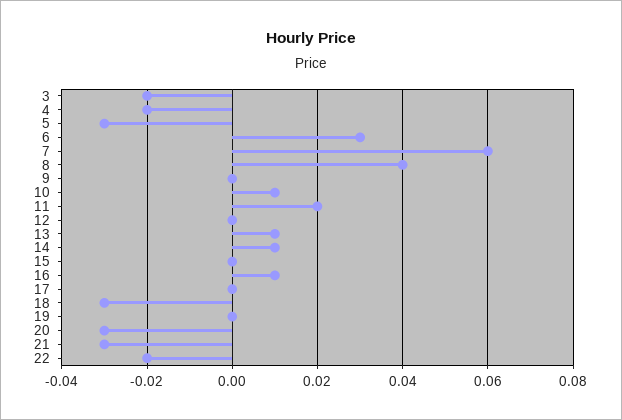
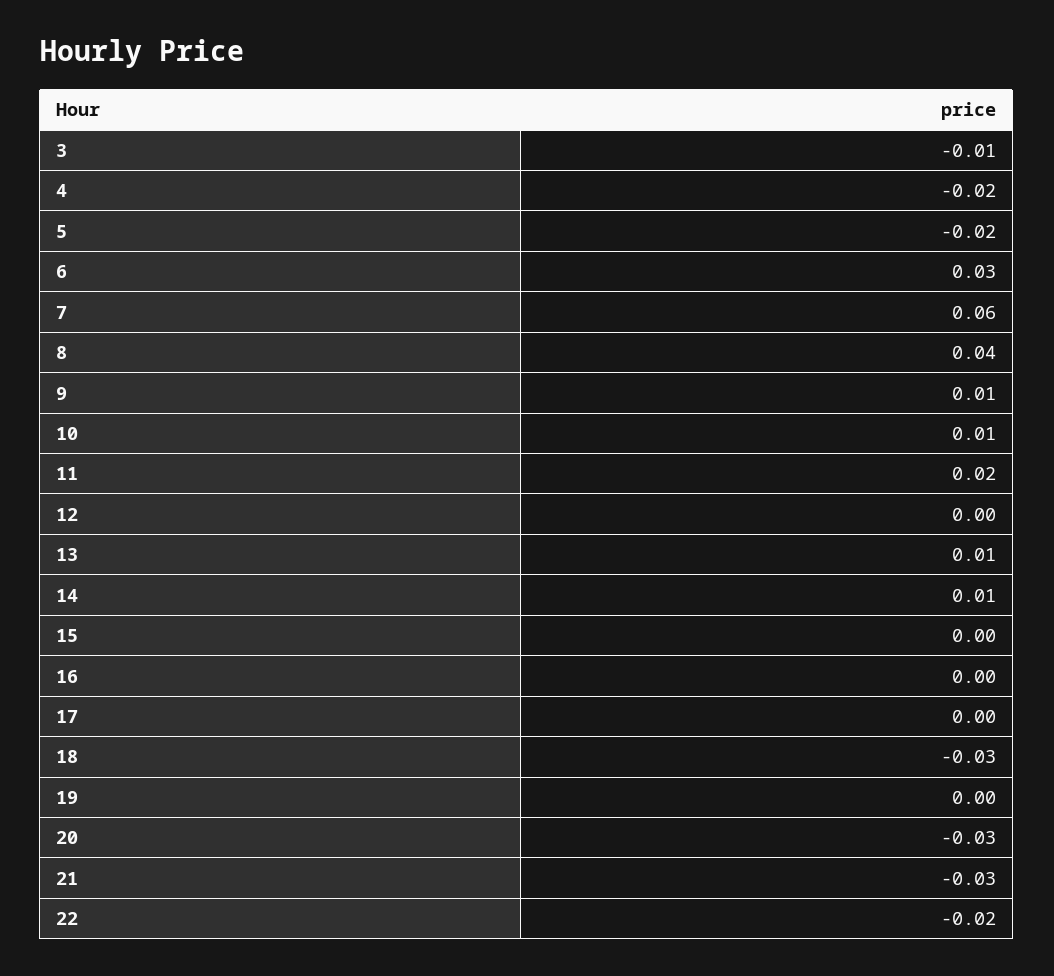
  {
-   "3": -0.02,
+   "3": -0.01,
    "4": -0.02,
-   "5": -0.03,
+   "5": -0.02,
    "6": 0.03,
    "7": 0.06,
    "8": 0.04,
-   "9": 0,
+   "9": 0.01,
    "10": 0.01,
    "11": 0.02,
    "12": 0,
    "13": 0.01,
    "14": 0.01,
    "15": 0,
-   "16": 0.01,
+   "16": 0,
    "17": 0,
    "18": -0.03,
    "19": 0,
    "20": -0.03,
    "21": -0.03,
    "22": -0.02
  }

